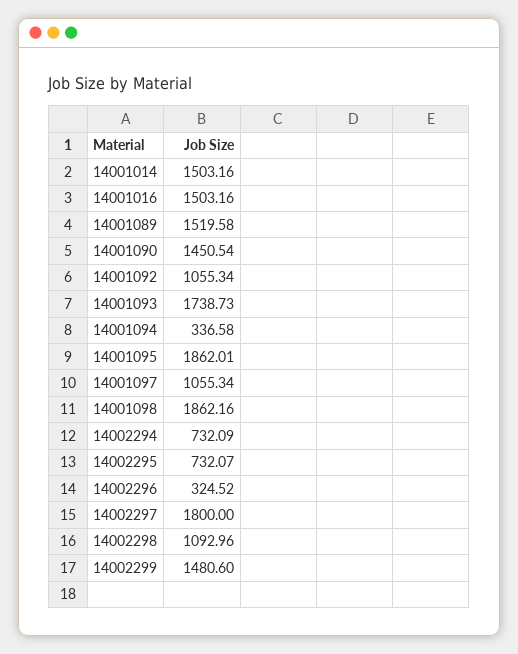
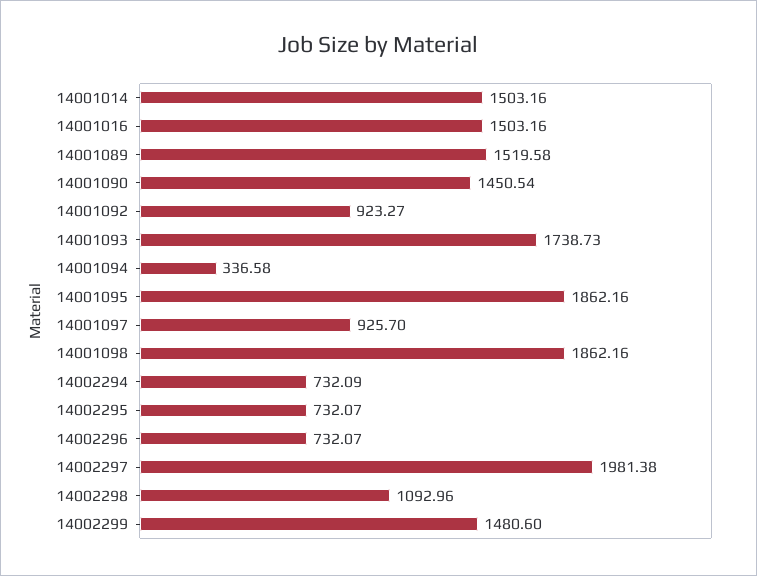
  {
    "14001014": 1503.16,
    "14001016": 1503.16,
    "14001089": 1519.58,
    "14001090": 1450.54,
-   "14001092": 1055.34,
+   "14001092": 923.27,
    "14001093": 1738.73,
    "14001094": 336.58,
-   "14001095": 1862.01,
+   "14001095": 1862.16,
-   "14001097": 1055.34,
+   "14001097": 925.7,
    "14001098": 1862.16,
    "14002294": 732.09,
    "14002295": 732.07,
-   "14002296": 324.52,
+   "14002296": 732.07,
-   "14002297": 1800,
+   "14002297": 1981.38,
    "14002298": 1092.96,
    "14002299": 1480.6
  }

